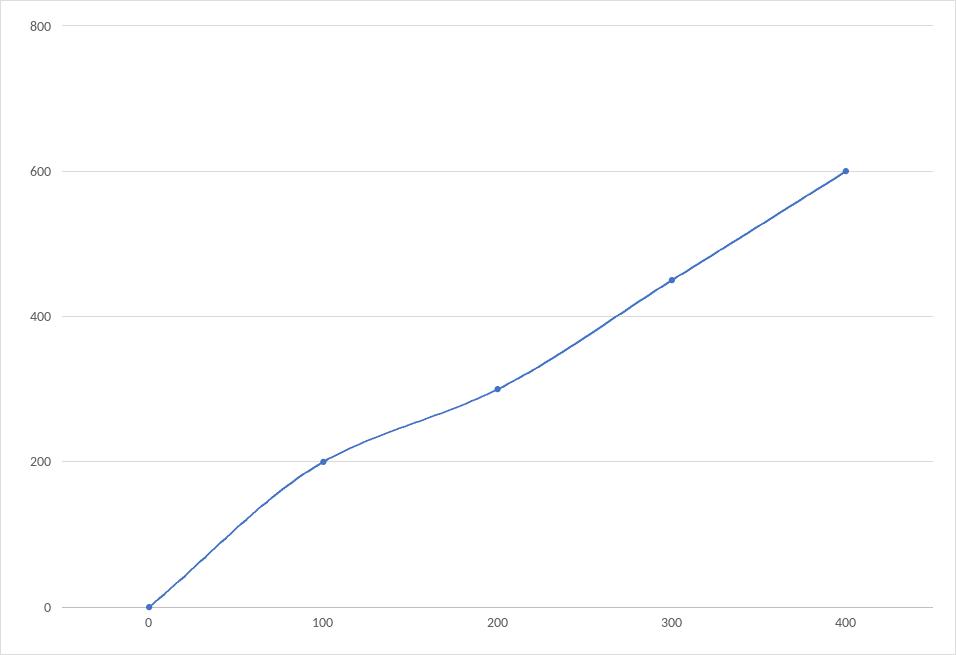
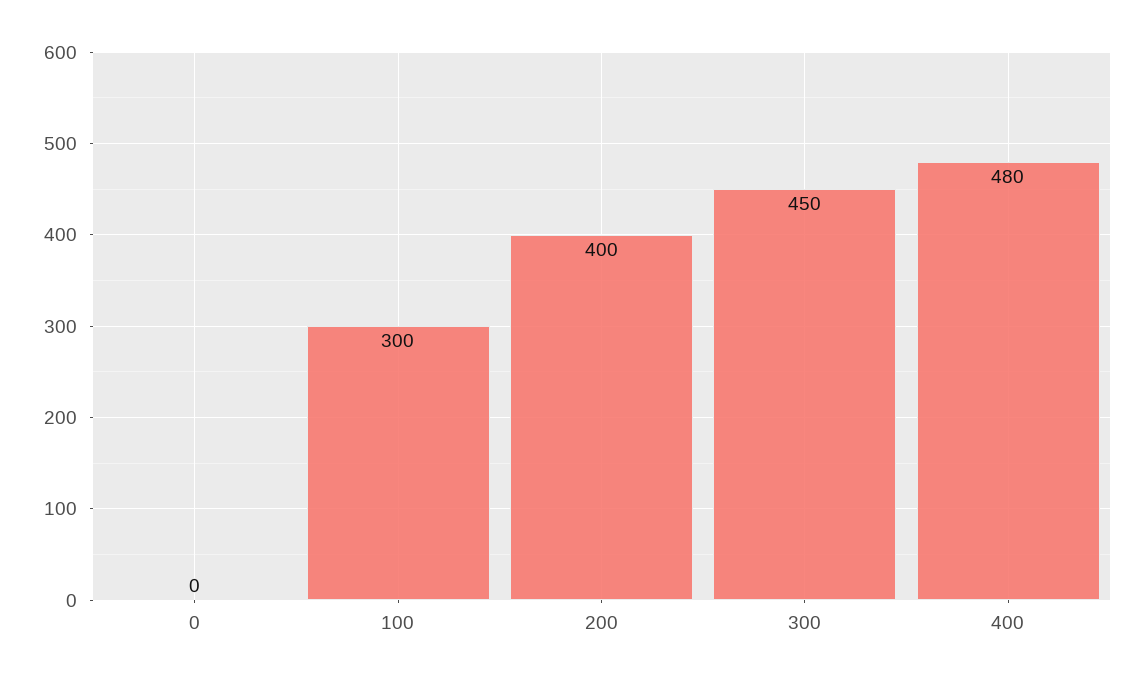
  {
    "0": 0,
-   "100": 200,
+   "100": 300,
-   "200": 300,
+   "200": 400,
    "300": 450,
-   "400": 600
+   "400": 480
  }

